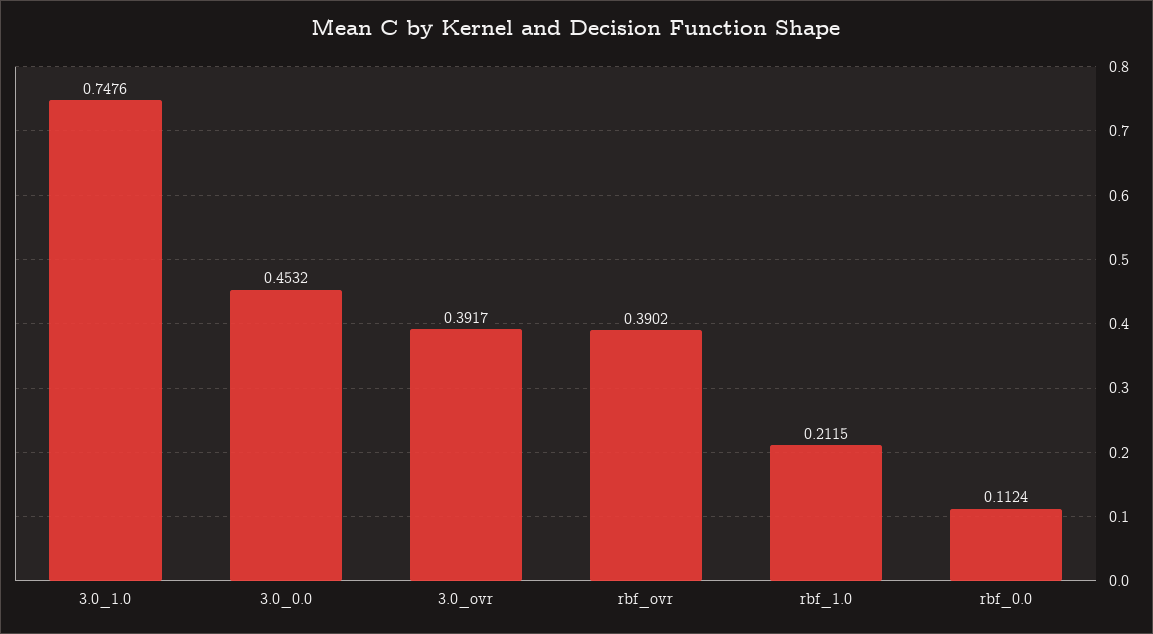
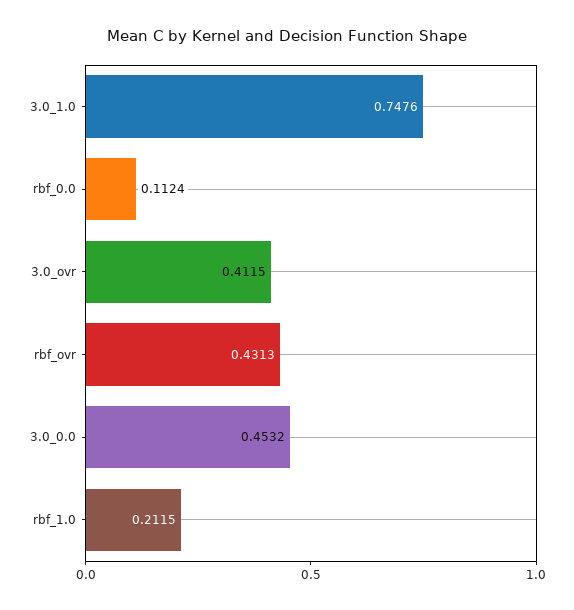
  {
    "3.0_1.0": 0.7476,
    "3.0_0.0": 0.4532,
-   "3.0_ovr": 0.3917,
+   "3.0_ovr": 0.4115,
-   "rbf_ovr": 0.3902,
+   "rbf_ovr": 0.4313,
    "rbf_1.0": 0.2115,
    "rbf_0.0": 0.1124
  }

